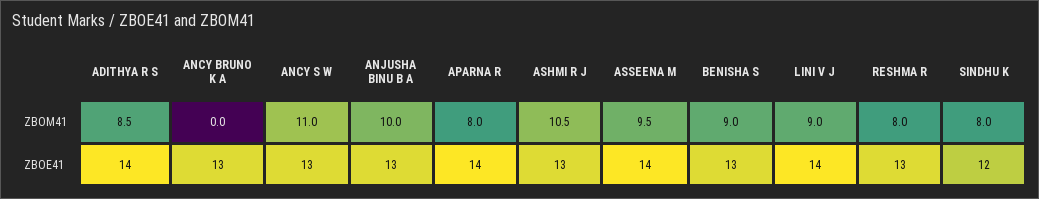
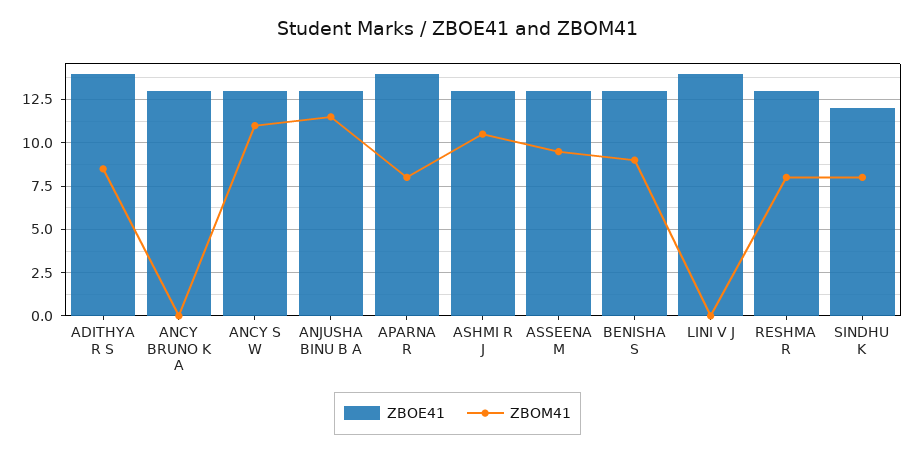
  {
    "ZBOM41": {
      "ADITHYA R S": 8.5,
      "ANCY BRUNO K A": 0,
      "ANCY S W": 11,
-     "ANJUSHA BINU B A": 10,
+     "ANJUSHA BINU B A": 11.5,
      "APARNA R": 8,
      "ASHMI R J": 10.5,
      "ASSEENA M": 9.5,
      "BENISHA S": 9,
-     "LINI V J": 9,
+     "LINI V J": 0,
      "RESHMA R": 8,
      "SINDHU K": 8
    },
    "ZBOE41": {
      "ADITHYA R S": 14,
      "ANCY BRUNO K A": 13,
      "ANCY S W": 13,
      "ANJUSHA BINU B A": 13,
      "APARNA R": 14,
      "ASHMI R J": 13,
-     "ASSEENA M": 14,
+     "ASSEENA M": 13,
      "BENISHA S": 13,
      "LINI V J": 14,
      "RESHMA R": 13,
      "SINDHU K": 12
    }
  }

